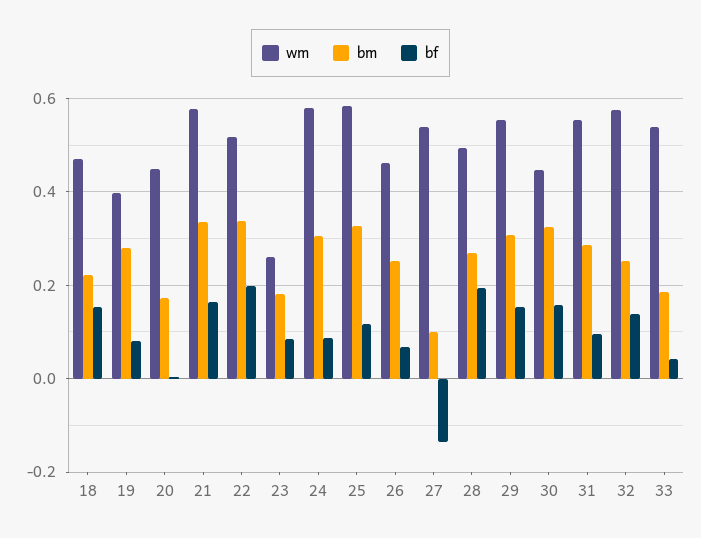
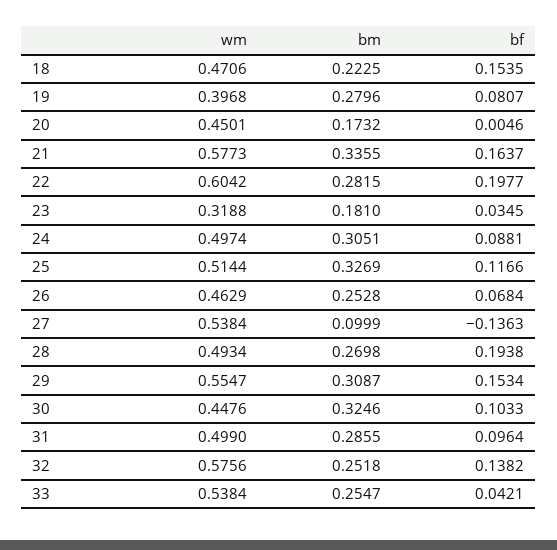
  {
    "wm": {
      "18": 0.4706,
      "19": 0.3968,
      "20": 0.4501,
      "21": 0.5773,
-     "22": 0.52,
+     "22": 0.6042,
-     "23": 0.26,
+     "23": 0.3188,
-     "24": 0.58,
+     "24": 0.4974,
-     "25": 0.58,
+     "25": 0.5144,
      "26": 0.4629,
      "27": 0.5384,
      "28": 0.4934,
      "29": 0.5547,
      "30": 0.4476,
-     "31": 0.56,
+     "31": 0.499,
      "32": 0.5756,
      "33": 0.5384
    },
    "bm": {
      "18": 0.2225,
      "19": 0.2796,
      "20": 0.1732,
      "21": 0.3355,
-     "22": 0.34,
+     "22": 0.2815,
      "23": 0.181,
      "24": 0.3051,
      "25": 0.3269,
      "26": 0.2528,
      "27": 0.0999,
      "28": 0.2698,
      "29": 0.3087,
      "30": 0.3246,
      "31": 0.2855,
      "32": 0.2518,
-     "33": 0.18
+     "33": 0.2547
    },
    "bf": {
      "18": 0.1535,
      "19": 0.0807,
      "20": 0.0046,
      "21": 0.1637,
      "22": 0.1977,
-     "23": 0.08,
+     "23": 0.0345,
      "24": 0.0881,
      "25": 0.1166,
      "26": 0.0684,
      "27": -0.1363,
      "28": 0.1938,
      "29": 0.1534,
-     "30": 0.16,
+     "30": 0.1033,
      "31": 0.0964,
      "32": 0.1382,
      "33": 0.0421
    }
  }

